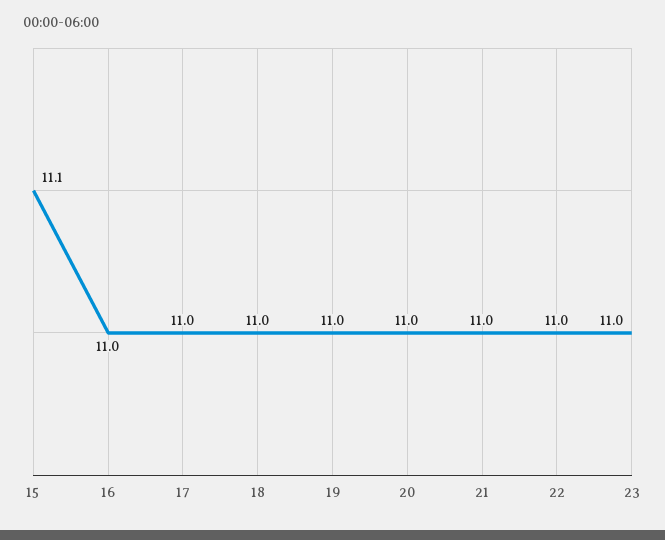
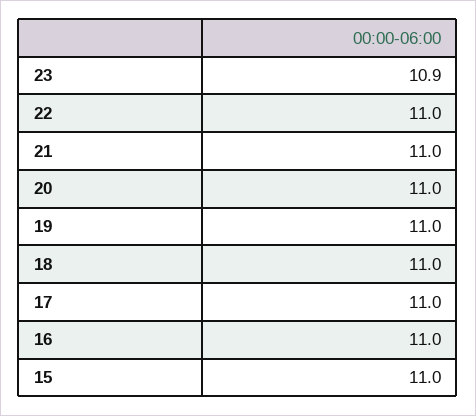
  {
-   "15": 11.1,
+   "15": 11,
    "16": 11,
    "17": 11,
    "18": 11,
    "19": 11,
    "20": 11,
    "21": 11,
    "22": 11,
-   "23": 11
+   "23": 10.9
  }

